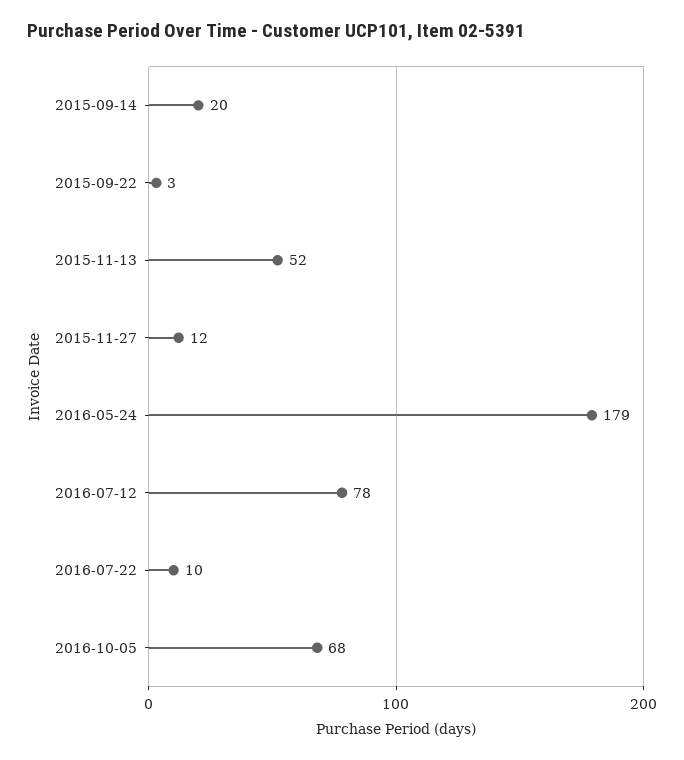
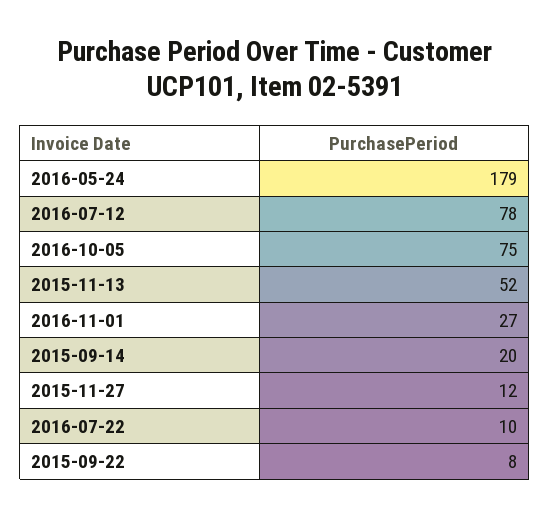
  {
    "2015-09-14": 20,
-   "2015-09-22": 3,
+   "2015-09-22": 8,
    "2015-11-13": 52,
    "2015-11-27": 12,
    "2016-05-24": 179,
    "2016-07-12": 78,
    "2016-07-22": 10,
-   "2016-10-05": 68
+   "2016-10-05": 75,
+   "2016-11-01": 27
  }

